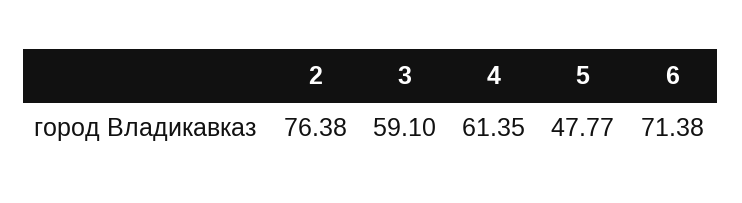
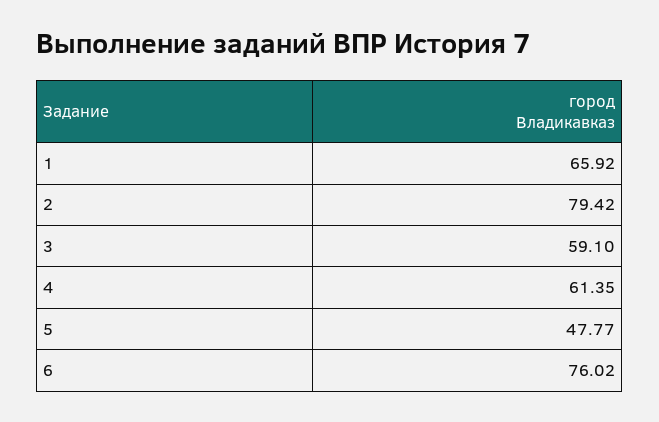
  {
-   "2": 76.38,
+   "2": 79.42,
    "3": 59.1,
    "4": 61.35,
    "5": 47.77,
-   "6": 71.38
+   "6": 76.02,
+   "1": 65.92
  }

